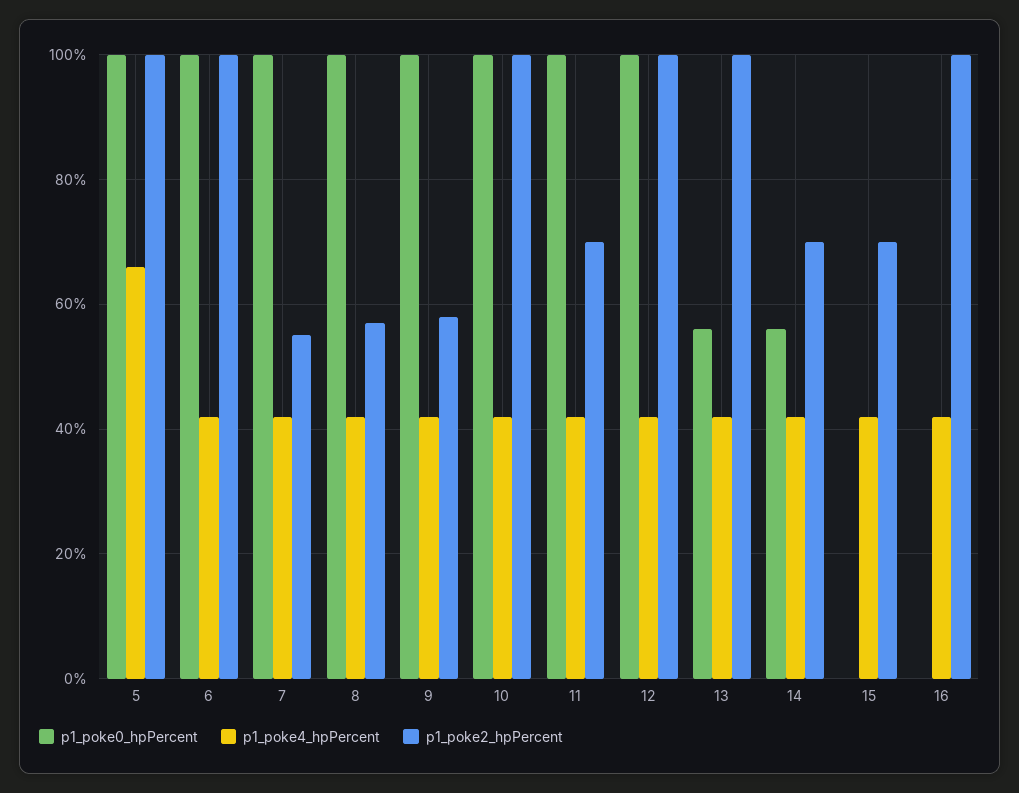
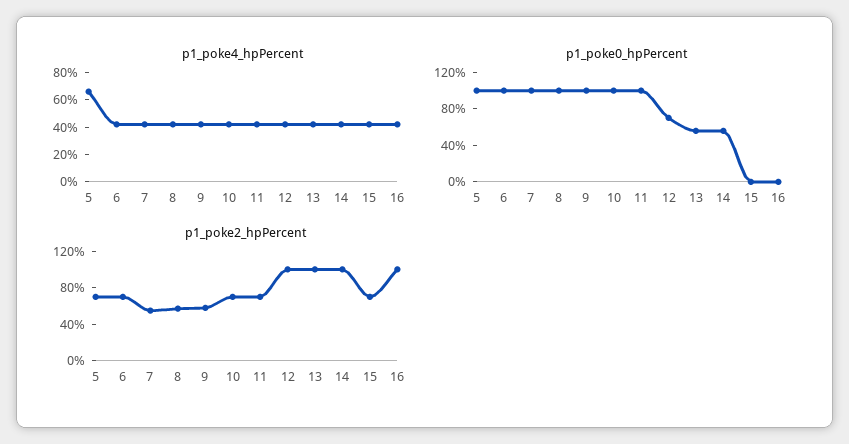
  {
    "p1_poke0_hpPercent": {
      "5": 100,
      "6": 100,
      "7": 100,
      "8": 100,
      "9": 100,
      "10": 100,
      "11": 100,
-     "12": 100,
+     "12": 70,
      "13": 55,
      "14": 55,
      "15": 0,
      "16": 0
    },
    "p1_poke4_hpPercent": {
      "5": 65,
      "6": 40,
      "7": 40,
      "8": 40,
      "9": 40,
      "10": 40,
      "11": 40,
      "12": 40,
      "13": 40,
      "14": 40,
      "15": 40,
      "16": 40
    },
    "p1_poke2_hpPercent": {
-     "5": 100,
+     "5": 70,
-     "6": 100,
+     "6": 70,
      "7": 55,
      "8": 55,
      "9": 60,
-     "10": 100,
+     "10": 70,
      "11": 70,
      "12": 100,
      "13": 100,
-     "14": 70,
+     "14": 100,
      "15": 70,
      "16": 100
    }
  }

